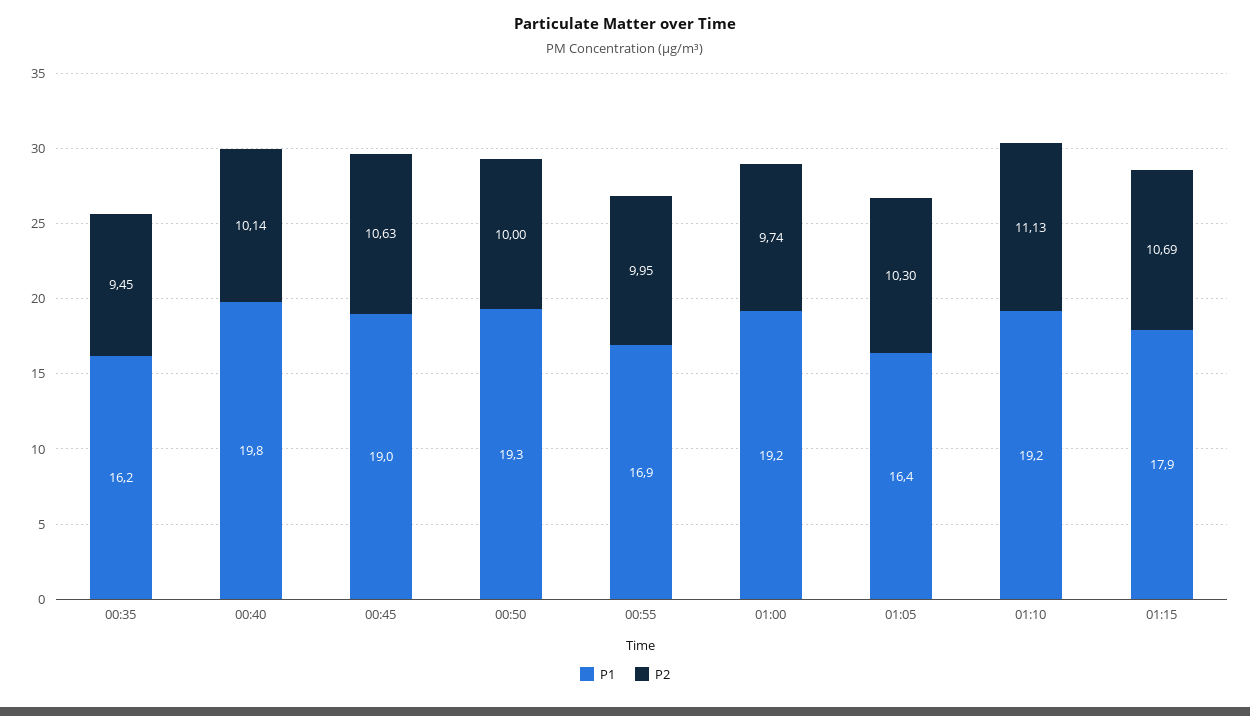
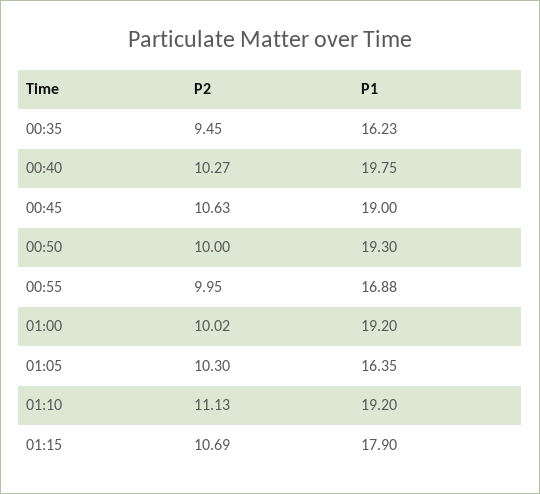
  {
    "P1": {
      "00:35": 16.23,
      "00:40": 19.75,
      "00:45": 19,
      "00:50": 19.3,
      "00:55": 16.88,
      "01:00": 19.2,
      "01:05": 16.35,
      "01:10": 19.2,
      "01:15": 17.9
    },
    "P2": {
      "00:35": 9.45,
-     "00:40": 10.14,
+     "00:40": 10.27,
      "00:45": 10.63,
      "00:50": 10,
      "00:55": 9.95,
-     "01:00": 9.74,
+     "01:00": 10.02,
      "01:05": 10.3,
      "01:10": 11.13,
      "01:15": 10.69
    }
  }

